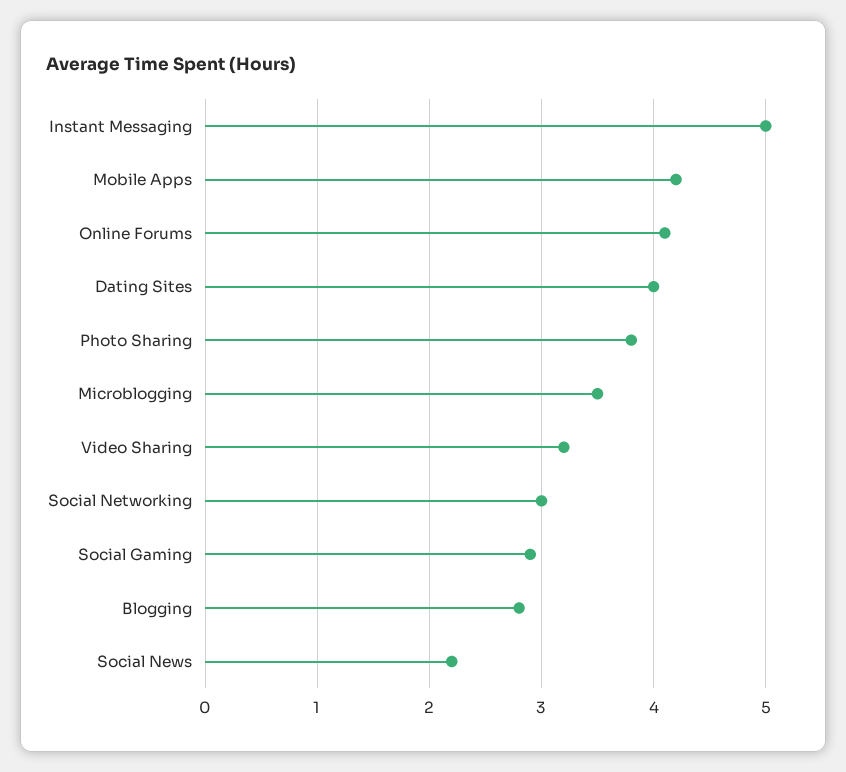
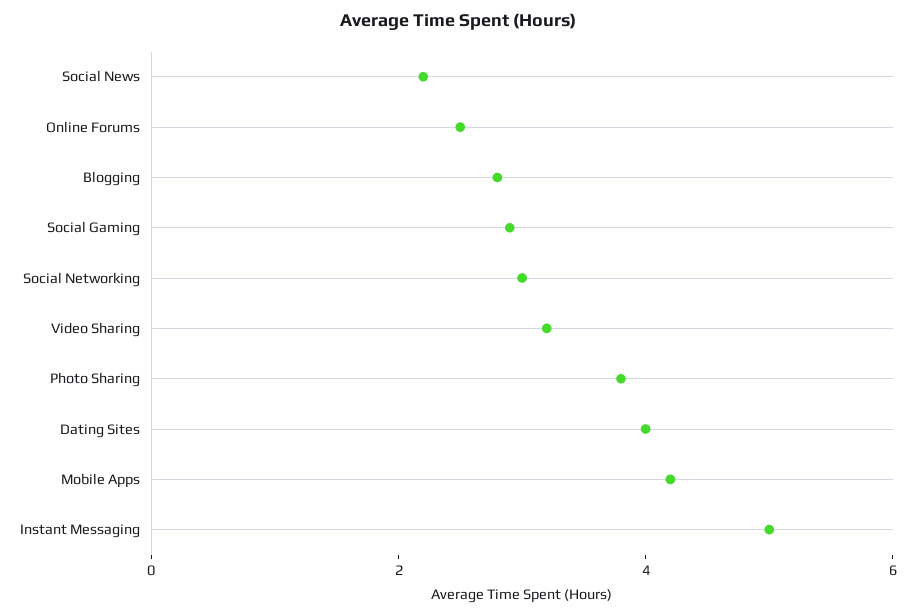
  {
    "Instant Messaging": 5,
    "Mobile Apps": 4.2,
-   "Online Forums": 4.1,
+   "Online Forums": 2.5,
    "Dating Sites": 4,
    "Photo Sharing": 3.8,
-   "Microblogging": 3.5,
    "Video Sharing": 3.2,
    "Social Networking": 3,
    "Social Gaming": 2.9,
    "Blogging": 2.8,
    "Social News": 2.2
  }

